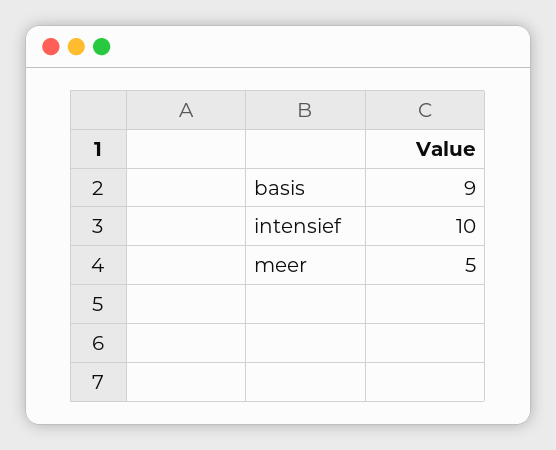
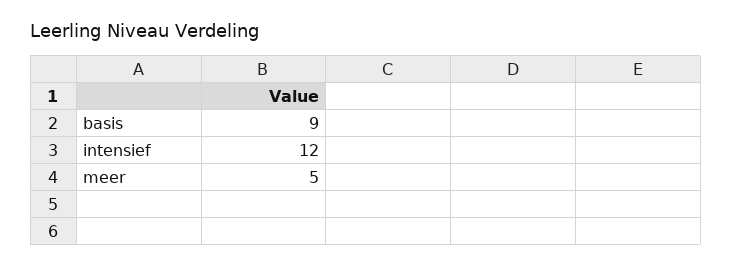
  {
    "basis": 9,
-   "intensief": 10,
+   "intensief": 12,
    "meer": 5
  }

